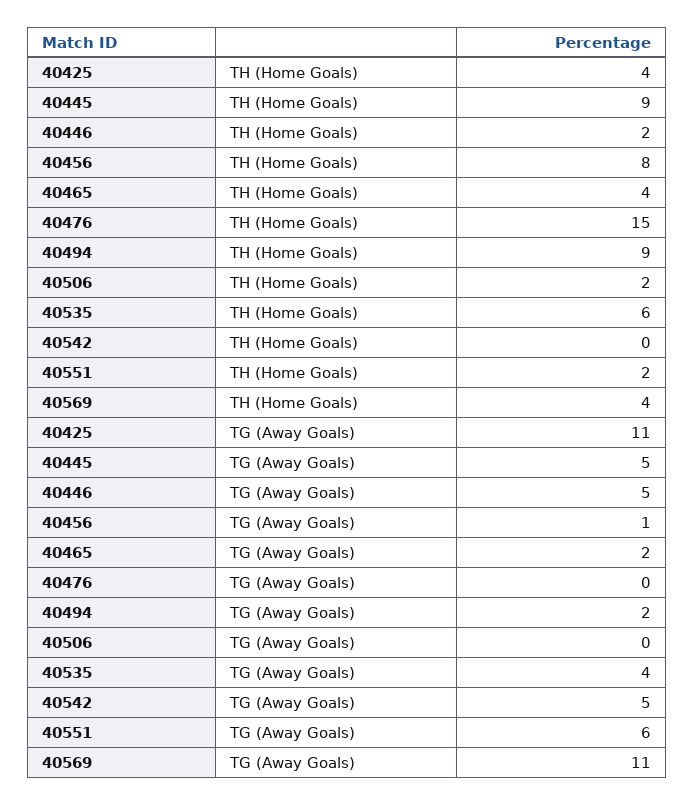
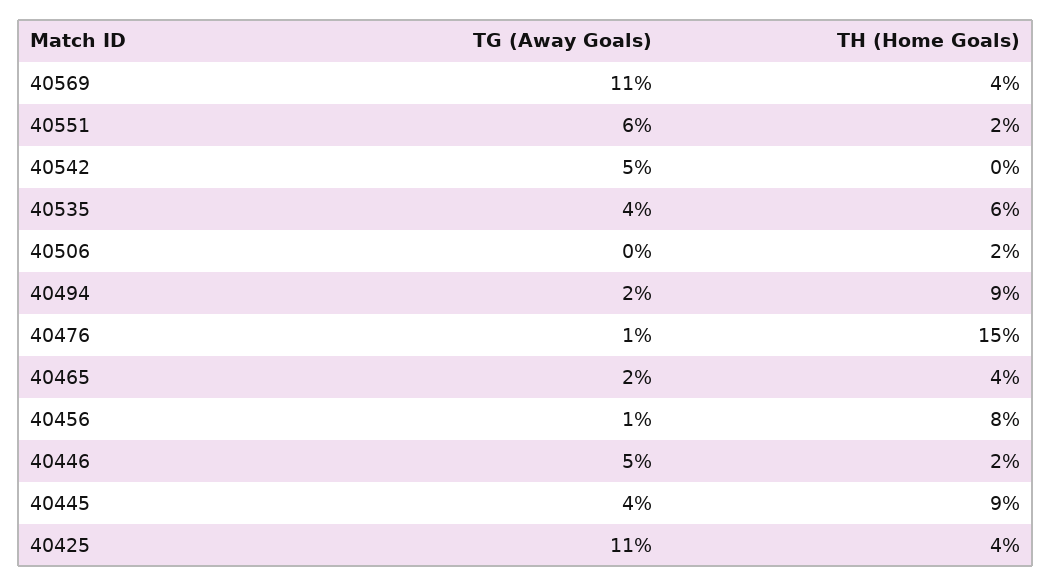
  {
    "40425": {
      "TH (Home Goals)": 4,
      "TG (Away Goals)": 11
    },
    "40445": {
      "TH (Home Goals)": 9,
-     "TG (Away Goals)": 5
+     "TG (Away Goals)": 4
    },
    "40446": {
      "TH (Home Goals)": 2,
      "TG (Away Goals)": 5
    },
    "40456": {
      "TH (Home Goals)": 8,
      "TG (Away Goals)": 1
    },
    "40465": {
      "TH (Home Goals)": 4,
      "TG (Away Goals)": 2
    },
    "40476": {
      "TH (Home Goals)": 15,
-     "TG (Away Goals)": 0
+     "TG (Away Goals)": 1
    },
    "40494": {
      "TH (Home Goals)": 9,
      "TG (Away Goals)": 2
    },
    "40506": {
      "TH (Home Goals)": 2,
      "TG (Away Goals)": 0
    },
    "40535": {
      "TH (Home Goals)": 6,
      "TG (Away Goals)": 4
    },
    "40542": {
      "TH (Home Goals)": 0,
      "TG (Away Goals)": 5
    },
    "40551": {
      "TH (Home Goals)": 2,
      "TG (Away Goals)": 6
    },
    "40569": {
      "TH (Home Goals)": 4,
      "TG (Away Goals)": 11
    }
  }

